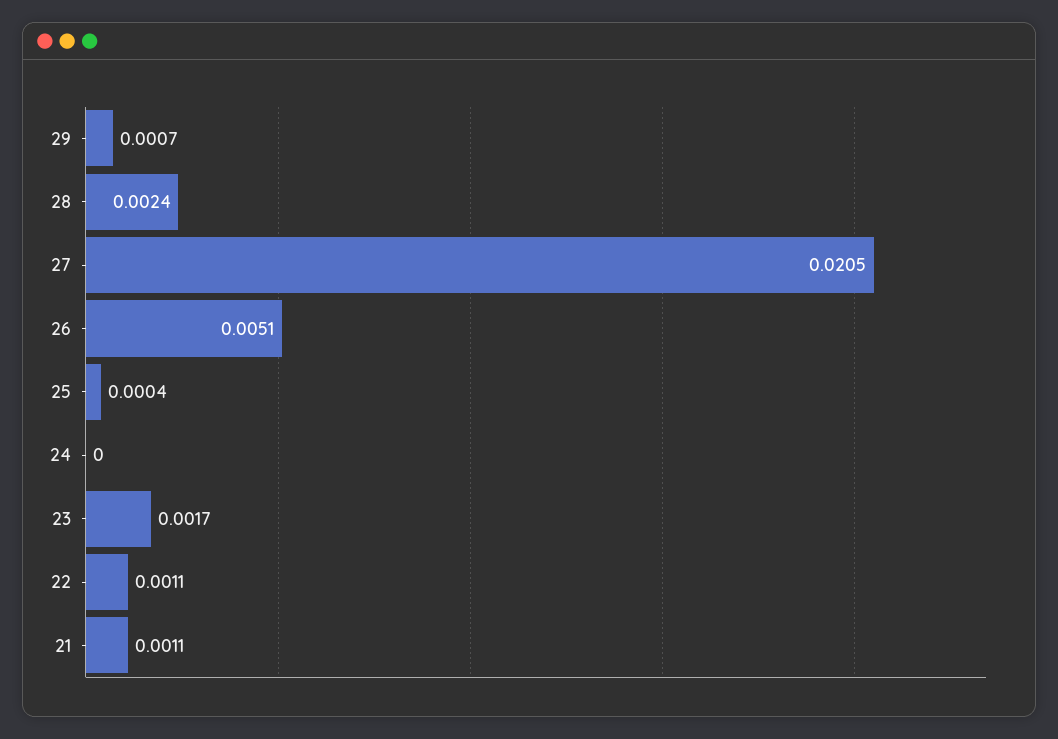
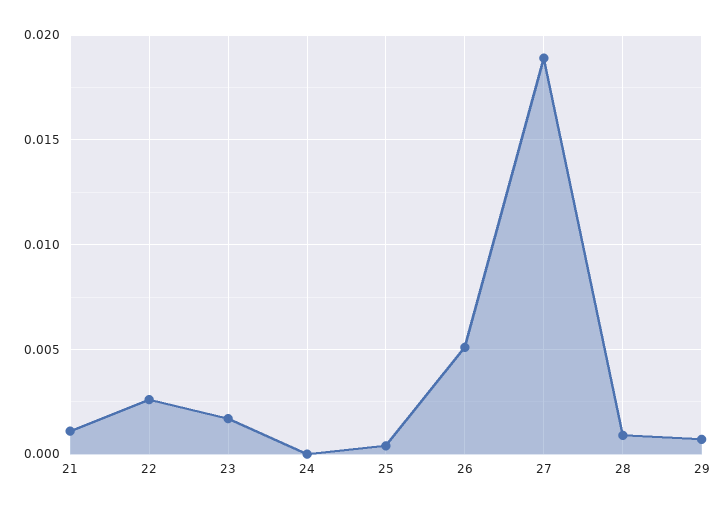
  {
    "29": 0.0007,
-   "28": 0.0024,
+   "28": 0.001,
-   "27": 0.0205,
+   "27": 0.019,
    "26": 0.0051,
    "25": 0.0004,
    "24": 0,
    "23": 0.0017,
-   "22": 0.0011,
+   "22": 0.0025,
    "21": 0.0011
  }

